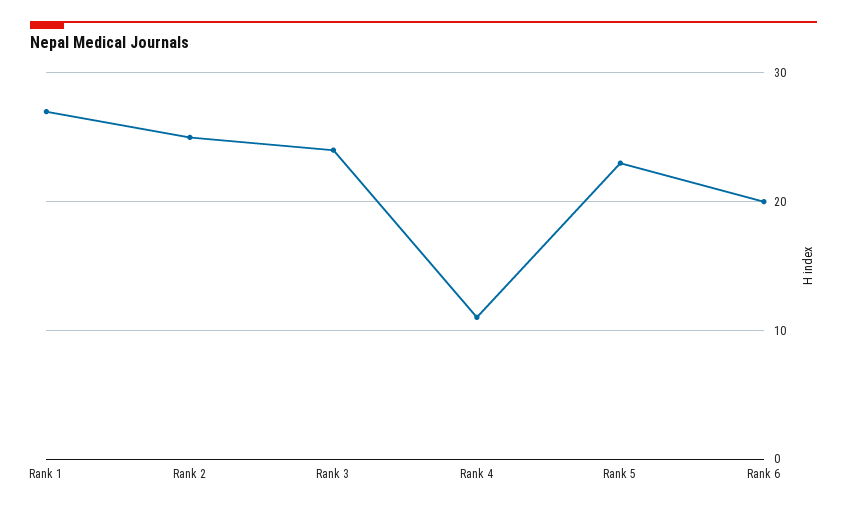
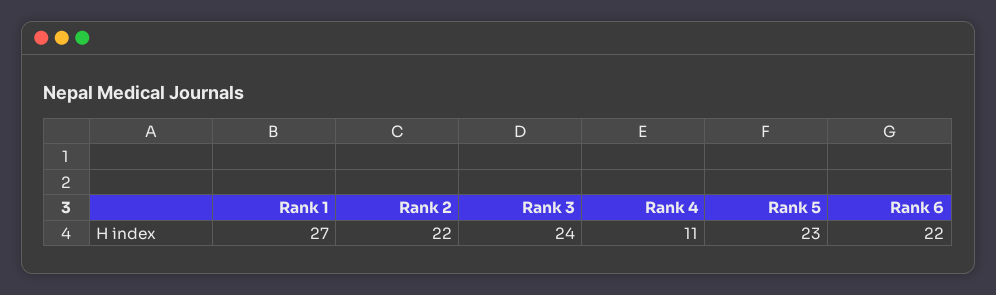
  {
    "Rank 1": 27,
-   "Rank 2": 25,
+   "Rank 2": 22,
    "Rank 3": 24,
    "Rank 4": 11,
    "Rank 5": 23,
-   "Rank 6": 20
+   "Rank 6": 22
  }

